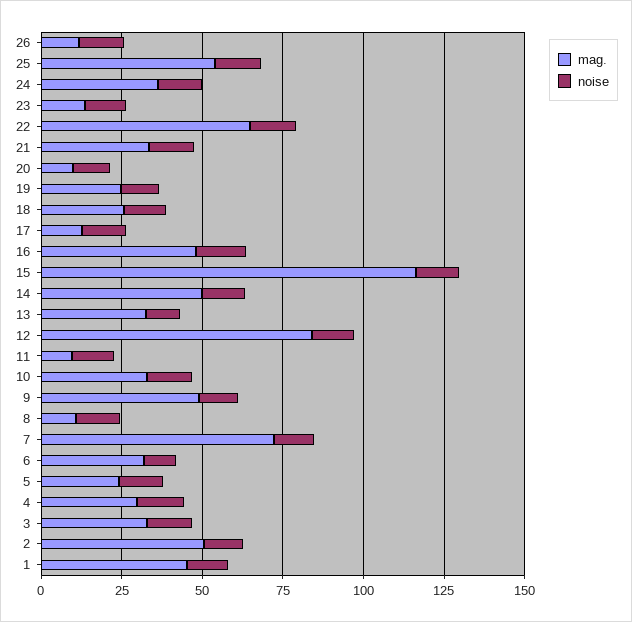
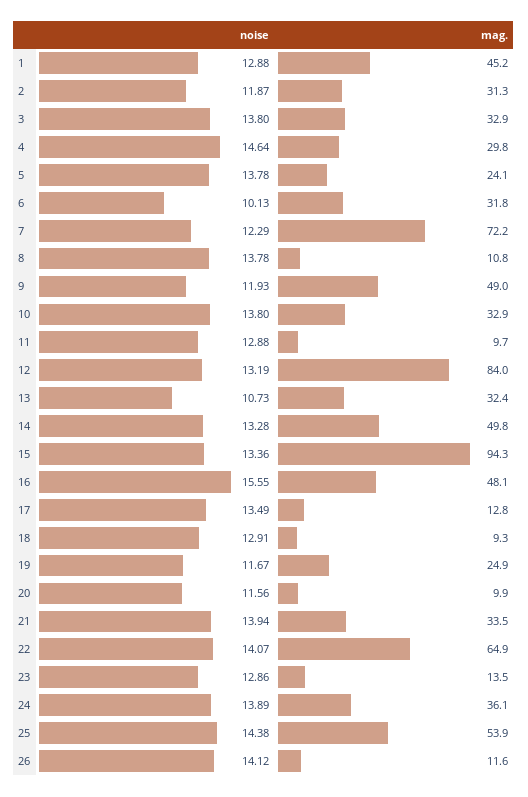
  {
    "mag.": {
      "26": 11.6,
      "25": 53.9,
      "24": 36.1,
      "23": 13.5,
      "22": 64.9,
      "21": 33.5,
      "20": 9.9,
      "19": 24.9,
-     "18": 25,
+     "18": 9.3,
      "17": 12.8,
      "16": 48.1,
-     "15": 115,
+     "15": 94.3,
      "14": 49.8,
      "13": 32.4,
      "12": 84,
      "11": 9.7,
      "10": 32.9,
      "9": 49,
      "8": 10.8,
      "7": 72.2,
      "6": 31.8,
      "5": 24.1,
      "4": 29.8,
      "3": 32.9,
-     "2": 50,
+     "2": 31.3,
      "1": 45.2
    },
    "noise": {
      "26": 14.12,
      "25": 14.38,
      "24": 13.89,
      "23": 12.86,
      "22": 14.07,
      "21": 13.94,
      "20": 11.56,
      "19": 11.67,
      "18": 12.91,
      "17": 13.49,
      "16": 15.55,
      "15": 13.36,
      "14": 13.28,
      "13": 10.73,
      "12": 13.19,
      "11": 12.88,
      "10": 13.8,
      "9": 11.93,
      "8": 13.78,
      "7": 12.29,
      "6": 10.13,
      "5": 13.78,
      "4": 14.64,
      "3": 13.8,
      "2": 11.87,
      "1": 12.88
    }
  }

